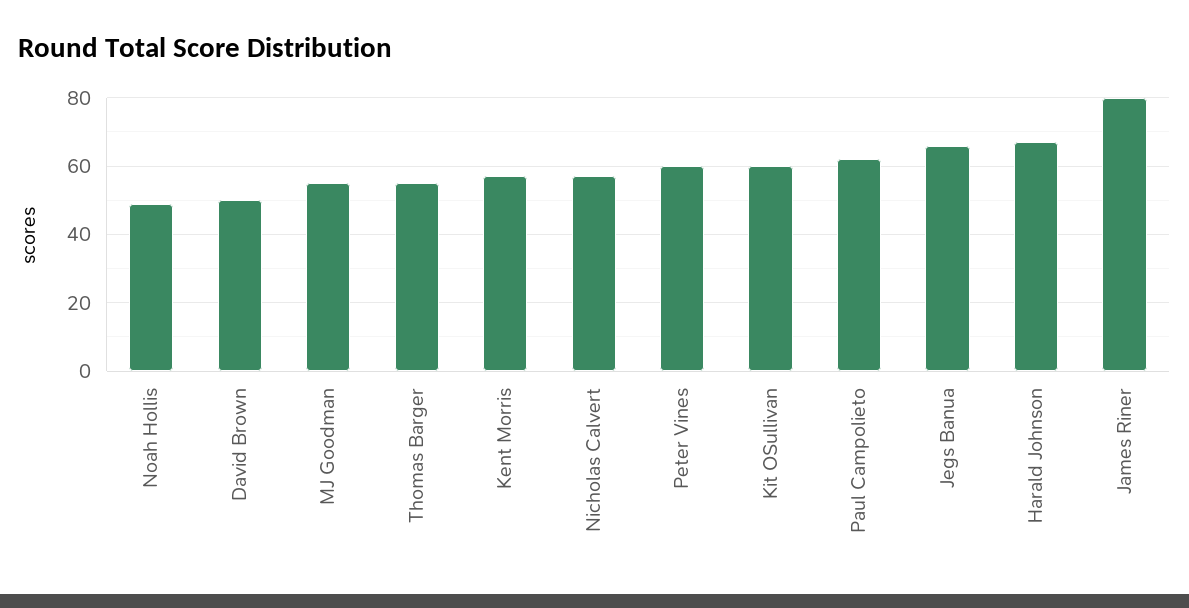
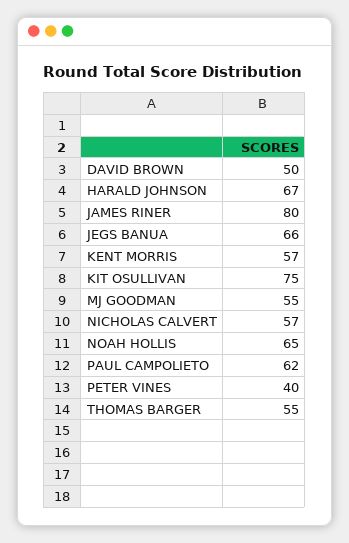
  {
-   "Noah Hollis": 50,
+   "Noah Hollis": 65,
    "David Brown": 50,
    "MJ Goodman": 55,
    "Thomas Barger": 55,
    "Kent Morris": 57,
    "Nicholas Calvert": 57,
-   "Peter Vines": 60,
+   "Peter Vines": 40,
-   "Kit OSullivan": 60,
+   "Kit OSullivan": 75,
    "Paul Campolieto": 62,
    "Jegs Banua": 66,
    "Harald Johnson": 67,
    "James Riner": 80
  }

